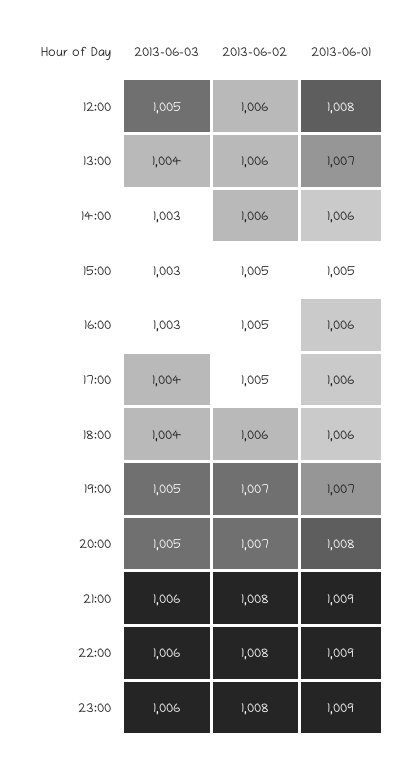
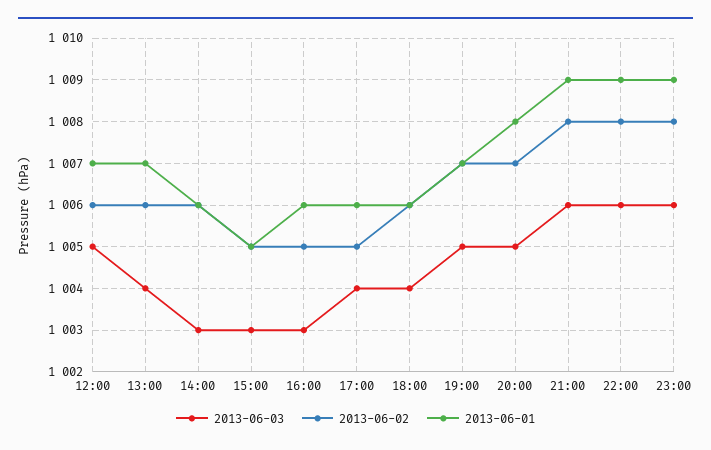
  {
    "2013-06-03": {
      "12:00": 1005,
      "13:00": 1004,
      "14:00": 1003,
      "15:00": 1003,
      "16:00": 1003,
      "17:00": 1004,
      "18:00": 1004,
      "19:00": 1005,
      "20:00": 1005,
      "21:00": 1006,
      "22:00": 1006,
      "23:00": 1006
    },
    "2013-06-02": {
      "12:00": 1006,
      "13:00": 1006,
      "14:00": 1006,
      "15:00": 1005,
      "16:00": 1005,
      "17:00": 1005,
      "18:00": 1006,
      "19:00": 1007,
      "20:00": 1007,
      "21:00": 1008,
      "22:00": 1008,
      "23:00": 1008
    },
    "2013-06-01": {
-     "12:00": 1008,
+     "12:00": 1007,
      "13:00": 1007,
      "14:00": 1006,
      "15:00": 1005,
      "16:00": 1006,
      "17:00": 1006,
      "18:00": 1006,
      "19:00": 1007,
      "20:00": 1008,
      "21:00": 1009,
      "22:00": 1009,
      "23:00": 1009
    }
  }

